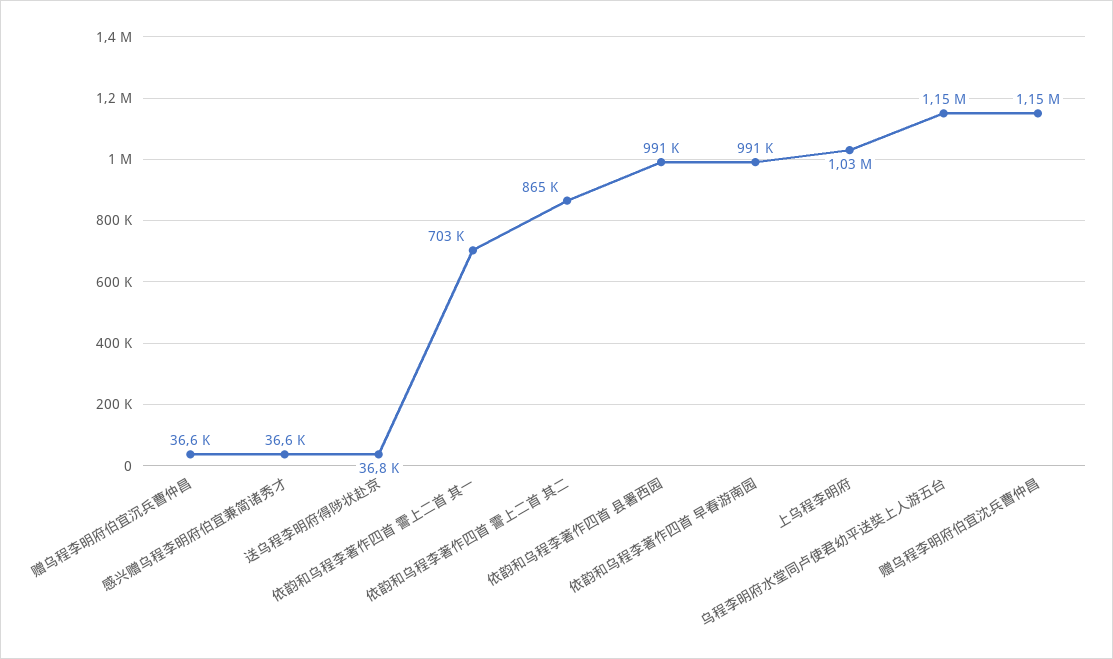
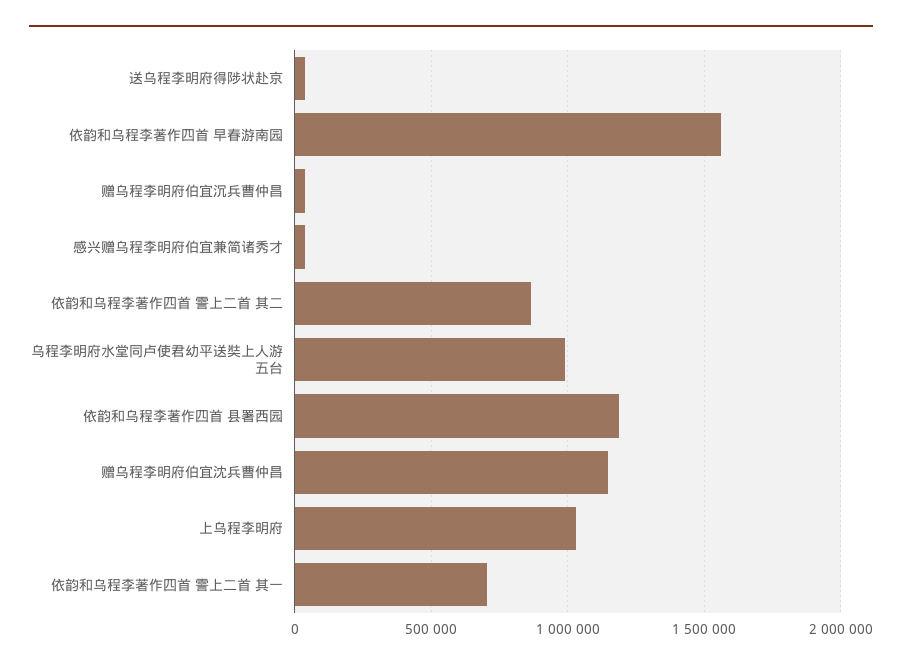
  {
    "赠乌程李明府伯宜沉兵曹仲昌": 36600,
    "感兴赠乌程李明府伯宜兼简诸秀才": 36600,
    "送乌程李明府得陟状赴京": 36800,
    "依韵和乌程李著作四首 霅上二首 其一": 703000,
    "依韵和乌程李著作四首 霅上二首 其二": 865000,
-   "依韵和乌程李著作四首 县署西园": 991000,
+   "依韵和乌程李著作四首 县署西园": 1200000,
-   "依韵和乌程李著作四首 早春游南园": 991000,
+   "依韵和乌程李著作四首 早春游南园": 1550000,
    "上乌程李明府": 1030000,
-   "乌程李明府水堂同卢使君幼平送奘上人游五台": 1150000,
+   "乌程李明府水堂同卢使君幼平送奘上人游五台": 1000000,
    "赠乌程李明府伯宜沈兵曹仲昌": 1150000
  }

